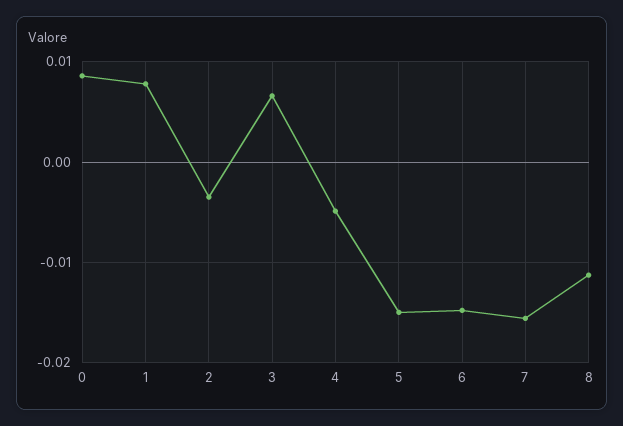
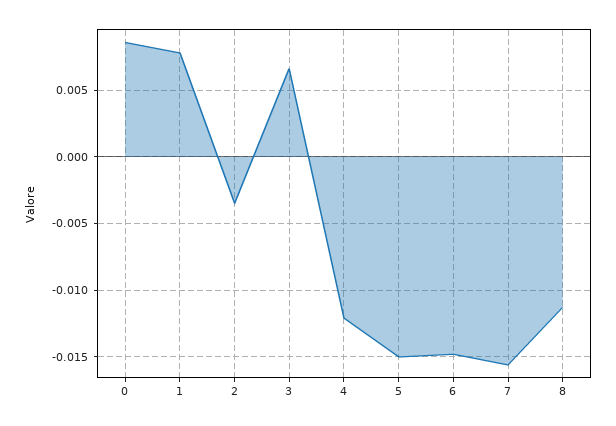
  {
    "0": 0.0085,
    "1": 0.008,
    "2": -0.0035,
    "3": 0.0065,
-   "4": -0.005,
+   "4": -0.012,
    "5": -0.015,
    "6": -0.015,
    "7": -0.0155,
    "8": -0.0115
  }

